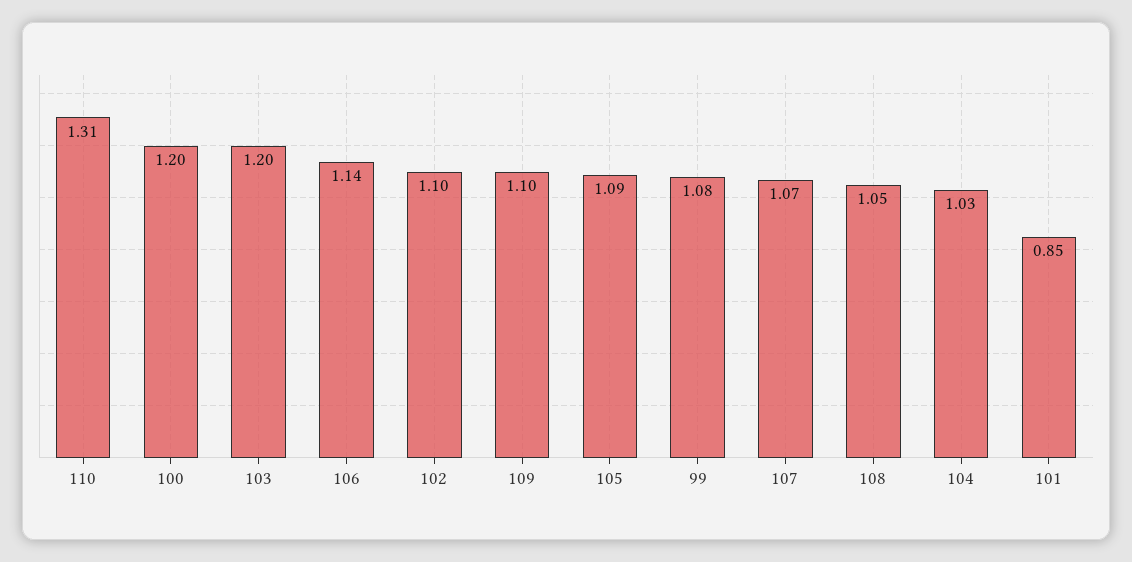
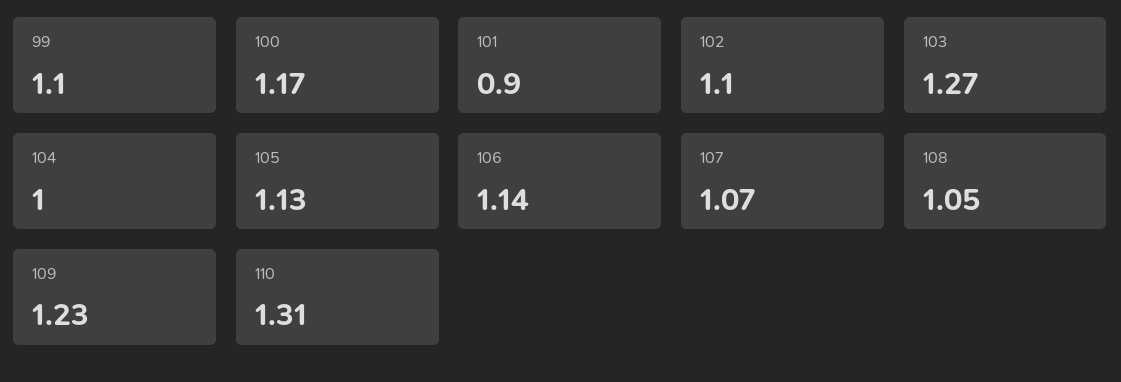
  {
    "110": 1.31,
-   "100": 1.2,
+   "100": 1.17,
-   "103": 1.2,
+   "103": 1.27,
    "106": 1.14,
    "102": 1.1,
-   "109": 1.1,
+   "109": 1.23,
-   "105": 1.09,
+   "105": 1.13,
-   "99": 1.08,
+   "99": 1.1,
    "107": 1.07,
    "108": 1.05,
-   "104": 1.03,
+   "104": 1,
-   "101": 0.85
+   "101": 0.9
  }

